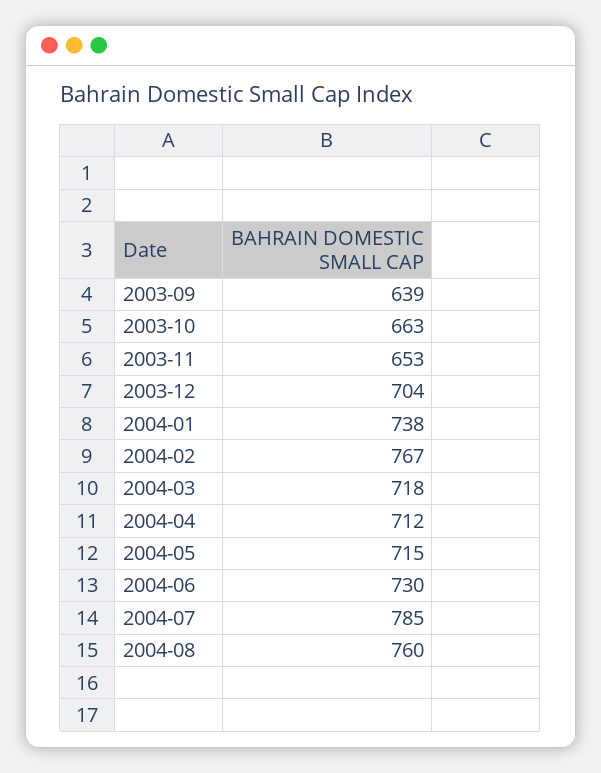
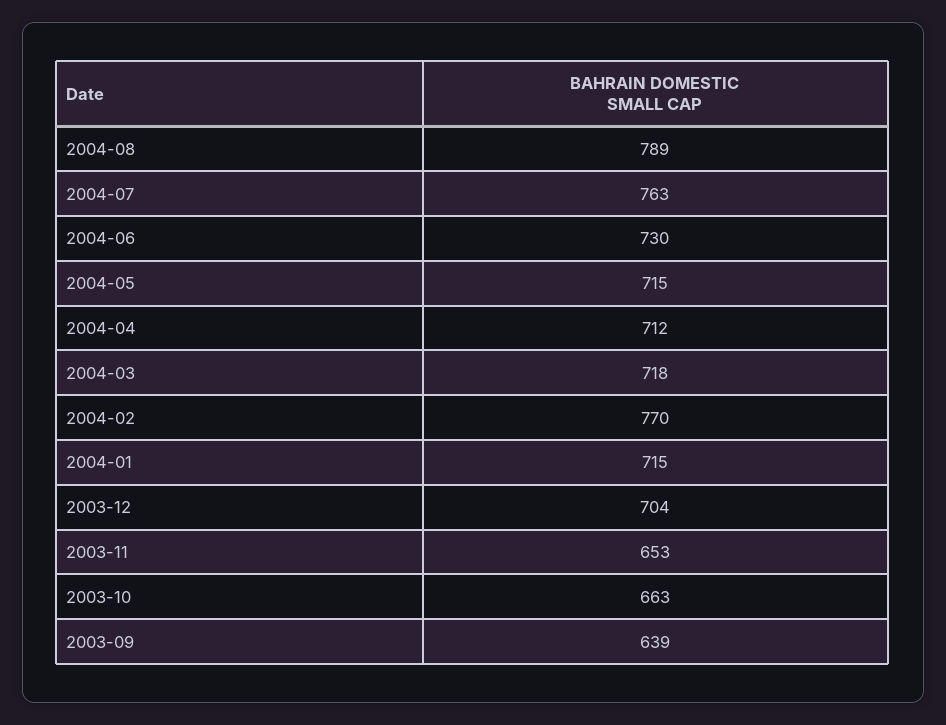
  {
    "2003-09": 639,
    "2003-10": 663,
    "2003-11": 653,
    "2003-12": 704,
-   "2004-01": 738,
+   "2004-01": 715,
-   "2004-02": 767,
+   "2004-02": 770,
    "2004-03": 718,
    "2004-04": 712,
    "2004-05": 715,
    "2004-06": 730,
-   "2004-07": 785,
+   "2004-07": 763,
-   "2004-08": 760
+   "2004-08": 789
  }

